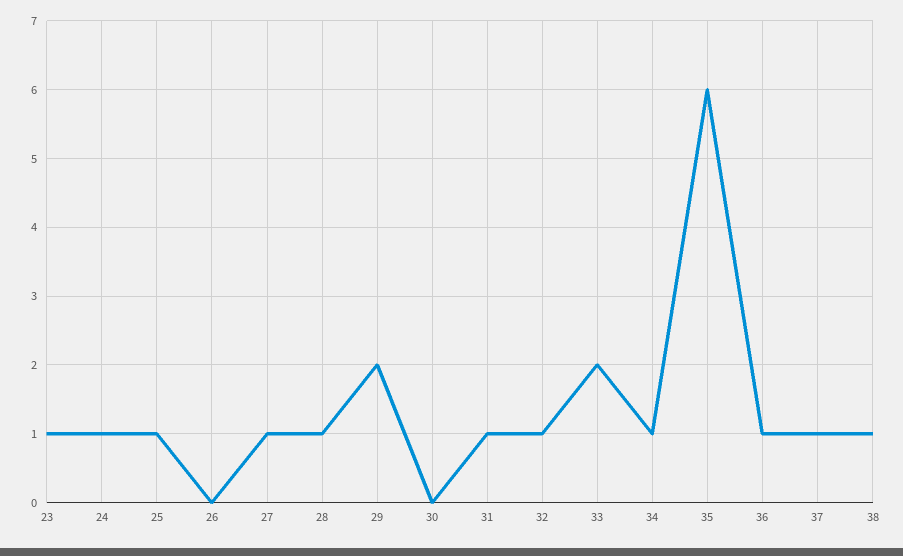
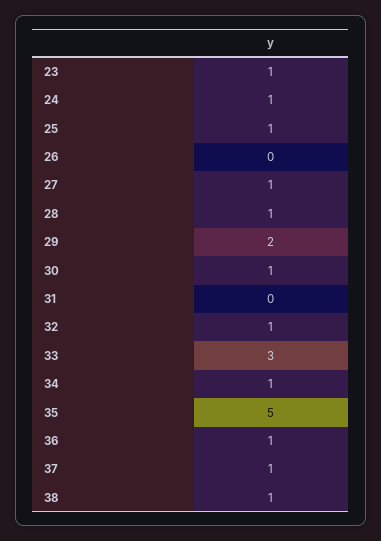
  {
    "23": 1,
    "24": 1,
    "25": 1,
    "26": 0,
    "27": 1,
    "28": 1,
    "29": 2,
-   "30": 0,
+   "30": 1,
-   "31": 1,
+   "31": 0,
    "32": 1,
-   "33": 2,
+   "33": 3,
    "34": 1,
-   "35": 6,
+   "35": 5,
    "36": 1,
    "37": 1,
    "38": 1
  }

